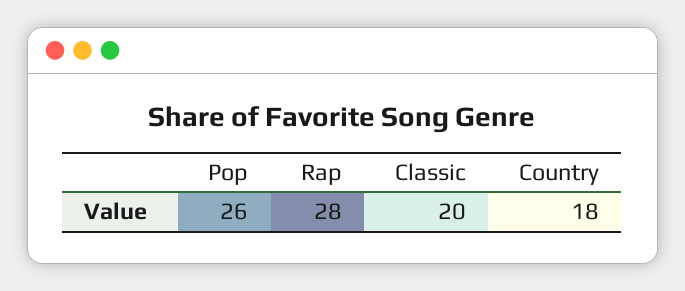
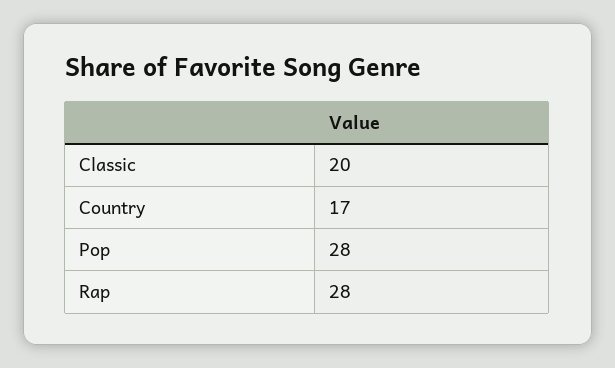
  {
-   "Pop": 26,
+   "Pop": 28,
    "Rap": 28,
    "Classic": 20,
-   "Country": 18
+   "Country": 17
  }

